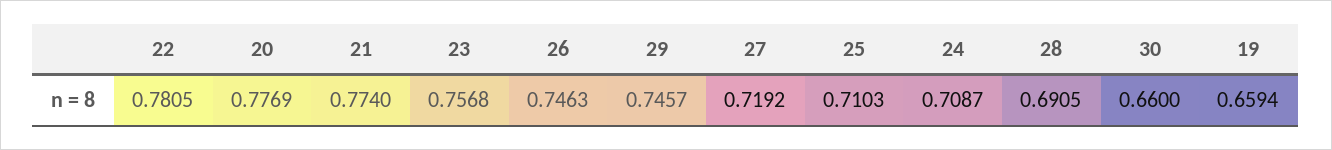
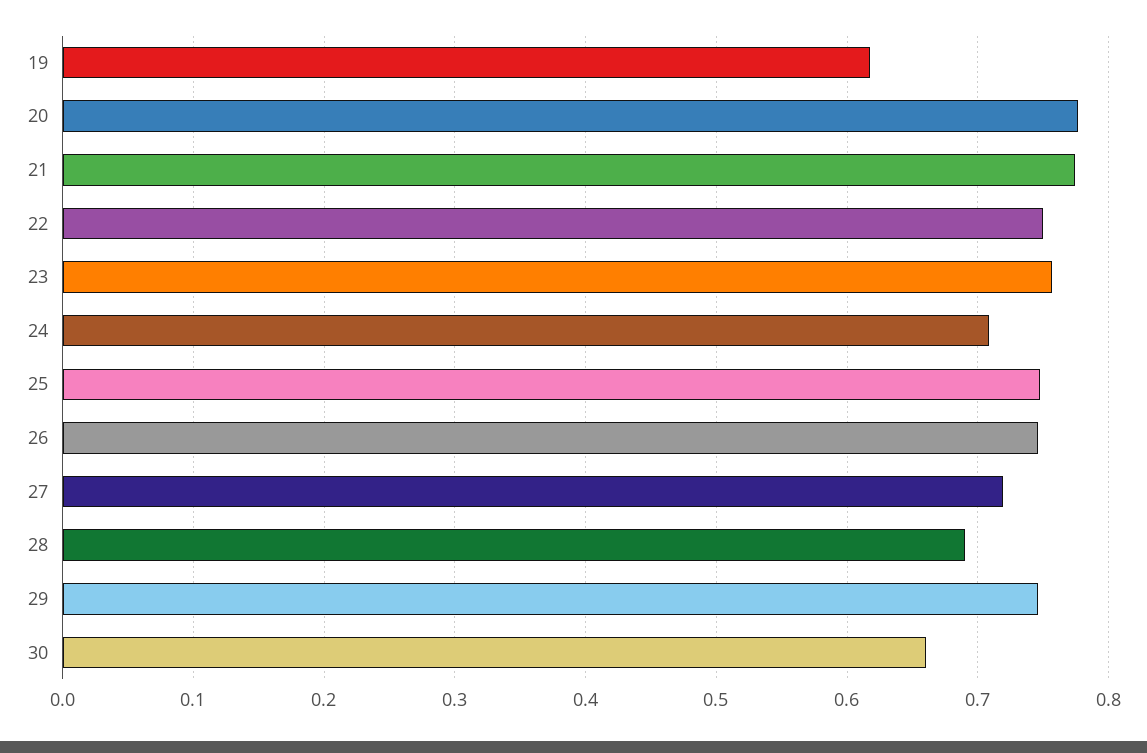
  {
-   "22": 0.7805,
+   "22": 0.75,
    "20": 0.7769,
    "21": 0.774,
    "23": 0.7568,
    "26": 0.7463,
    "29": 0.7457,
    "27": 0.7192,
-   "25": 0.7103,
+   "25": 0.75,
    "24": 0.7087,
    "28": 0.6905,
    "30": 0.66,
-   "19": 0.6594
+   "19": 0.62
  }

